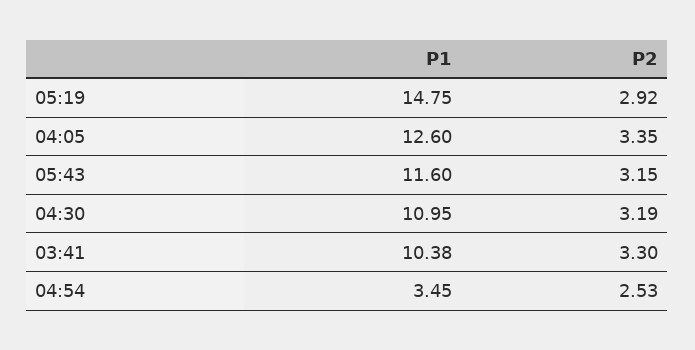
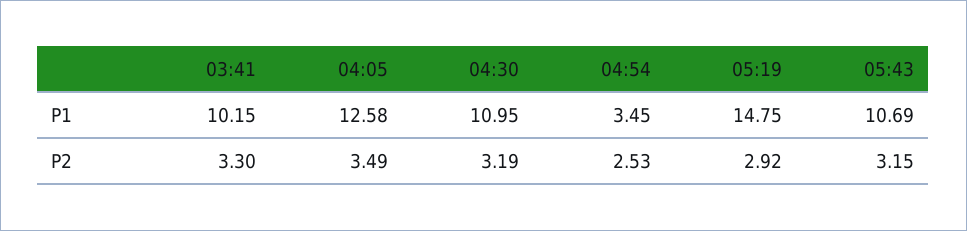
  {
    "P1": {
      "05:19": 14.75,
-     "04:05": 12.6,
+     "04:05": 12.58,
-     "05:43": 11.6,
+     "05:43": 10.69,
      "04:30": 10.95,
-     "03:41": 10.38,
+     "03:41": 10.15,
      "04:54": 3.45
    },
    "P2": {
      "05:19": 2.92,
-     "04:05": 3.35,
+     "04:05": 3.49,
      "05:43": 3.15,
      "04:30": 3.19,
      "03:41": 3.3,
      "04:54": 2.53
    }
  }

